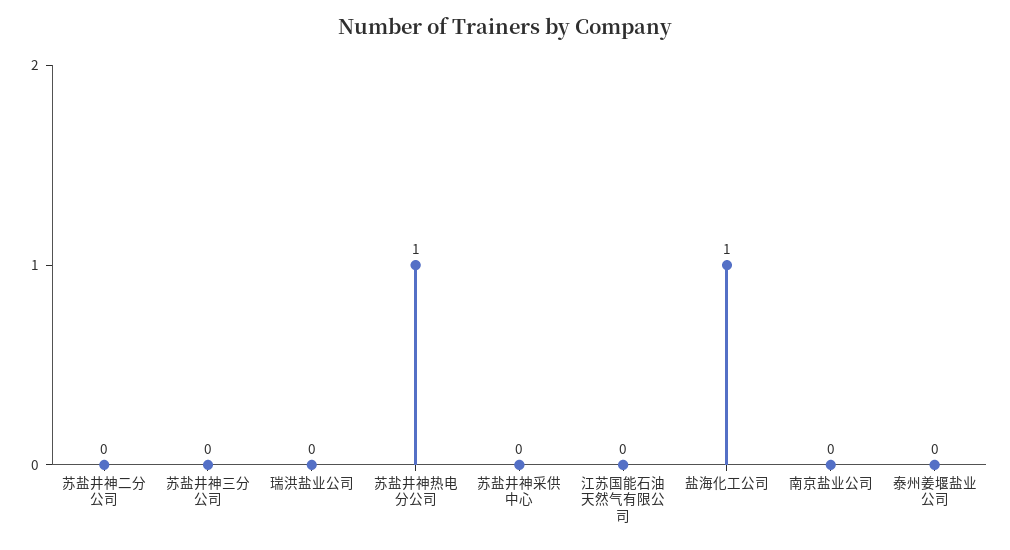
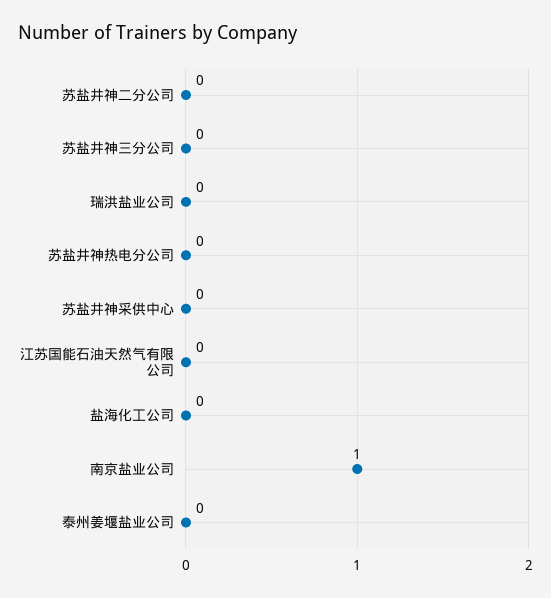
  {
    "苏盐井神二分公司": 0,
    "苏盐井神三分公司": 0,
    "瑞洪盐业公司": 0,
-   "苏盐井神热电分公司": 1,
+   "苏盐井神热电分公司": 0,
    "苏盐井神采供中心": 0,
    "江苏国能石油天然气有限公司": 0,
-   "盐海化工公司": 1,
+   "盐海化工公司": 0,
-   "南京盐业公司": 0,
+   "南京盐业公司": 1,
    "泰州姜堰盐业公司": 0
  }

